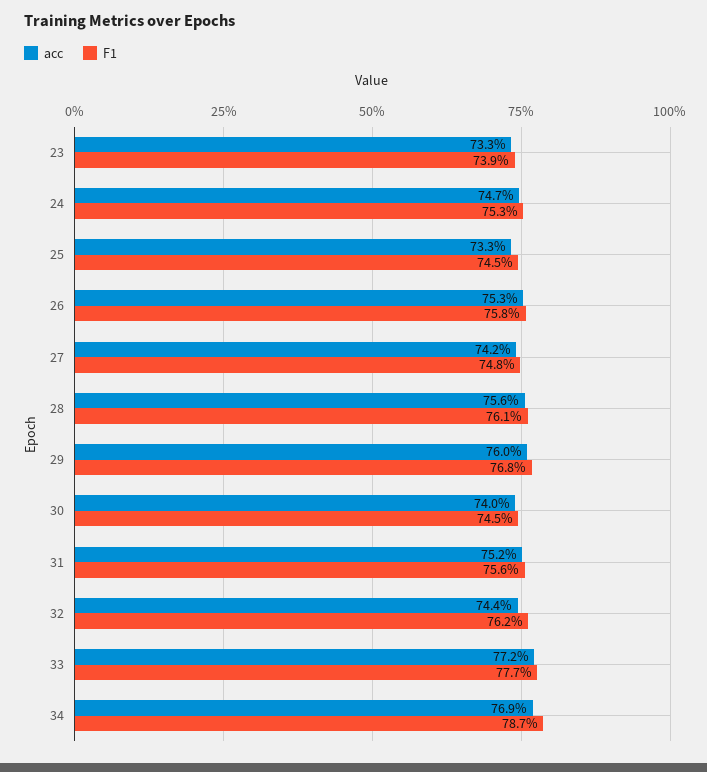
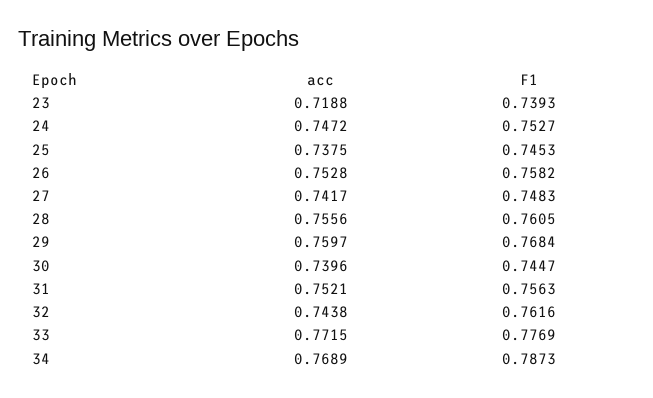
  {
    "acc": {
-     "23": 0.733,
+     "23": 0.7188,
      "24": 0.7472,
-     "25": 0.733,
+     "25": 0.7375,
      "26": 0.7528,
      "27": 0.7417,
      "28": 0.7556,
      "29": 0.7597,
      "30": 0.7396,
      "31": 0.7521,
      "32": 0.7438,
      "33": 0.7715,
      "34": 0.7689
    },
    "F1": {
      "23": 0.7393,
      "24": 0.7527,
      "25": 0.7453,
      "26": 0.7582,
      "27": 0.7483,
      "28": 0.7605,
      "29": 0.7684,
      "30": 0.7447,
      "31": 0.7563,
      "32": 0.7616,
      "33": 0.7769,
      "34": 0.7873
    }
  }

